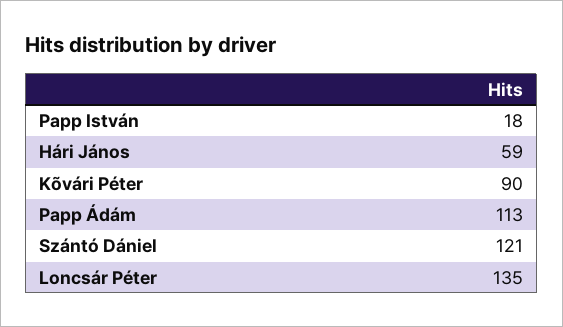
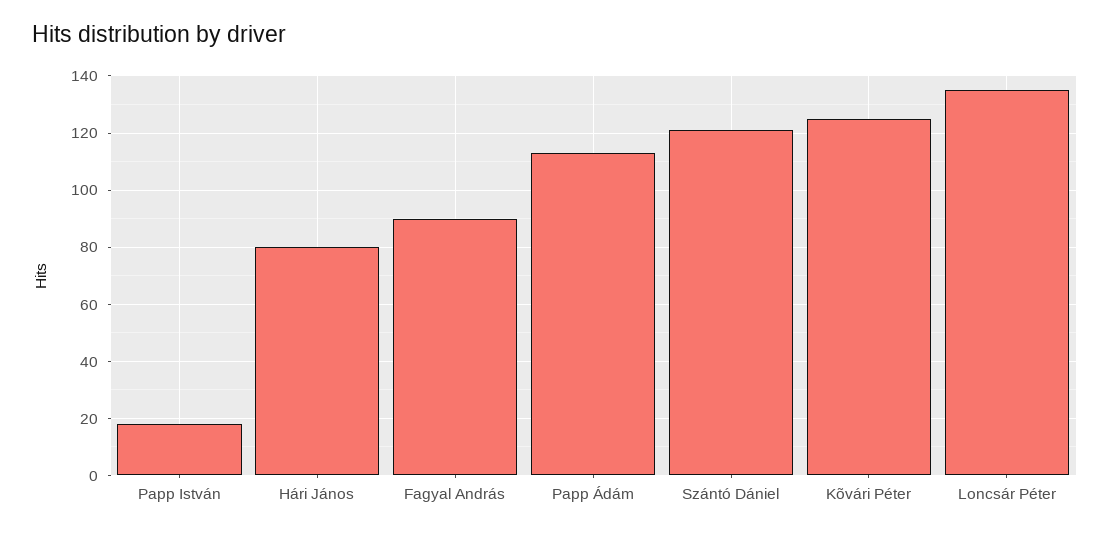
  {
    "Papp István": 18,
-   "Hári János": 59,
+   "Hári János": 80,
-   "Kõvári Péter": 90,
+   "Kõvári Péter": 125,
    "Papp Ádám": 113,
    "Szántó Dániel": 121,
-   "Loncsár Péter": 135
+   "Loncsár Péter": 135,
+   "Fagyal András": 90
  }

